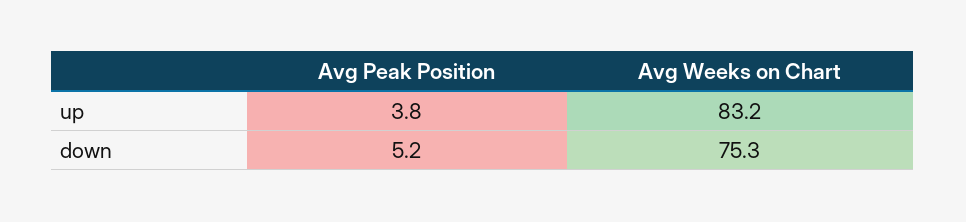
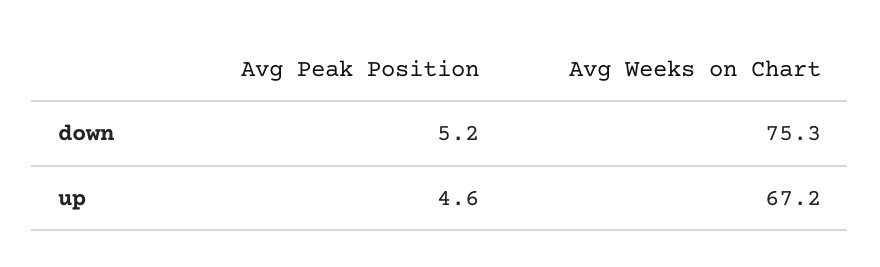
  {
    "Avg Peak Position": {
-     "up": 3.8,
+     "up": 4.6,
      "down": 5.2
    },
    "Avg Weeks on Chart": {
-     "up": 83.2,
+     "up": 67.2,
      "down": 75.3
    }
  }

